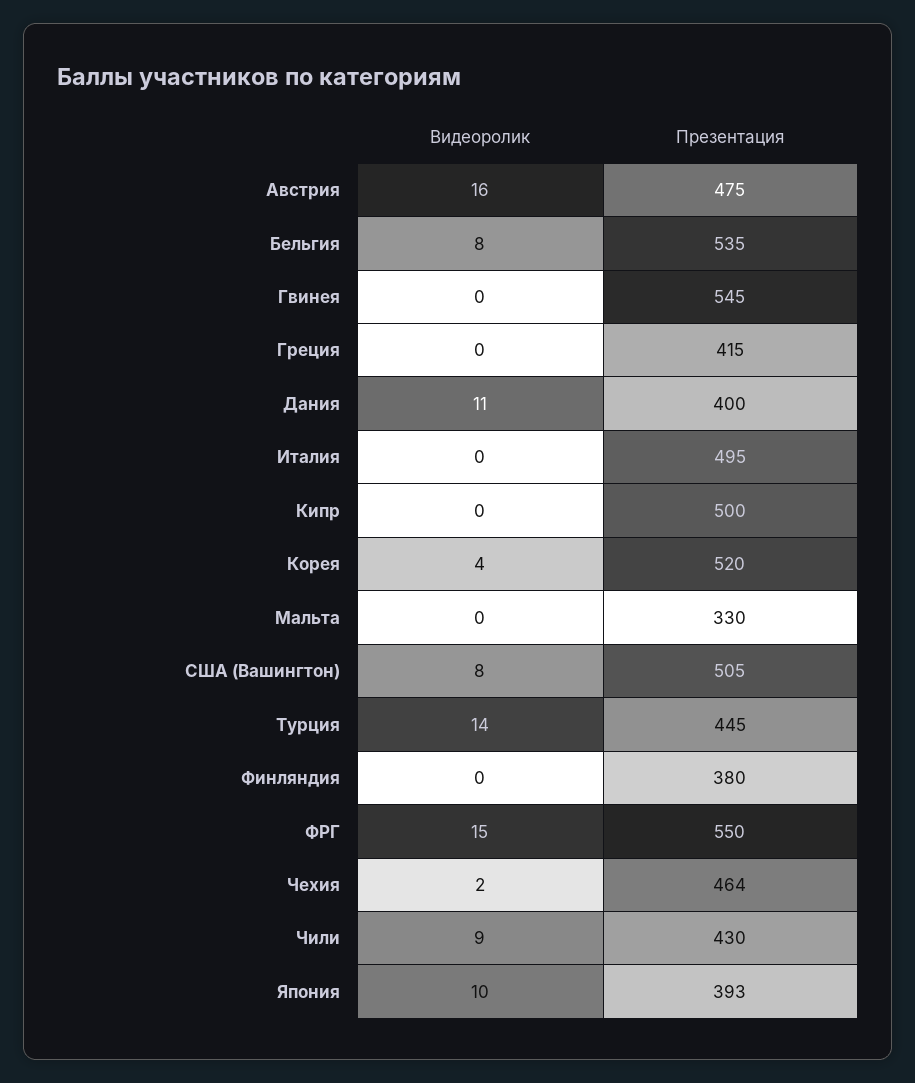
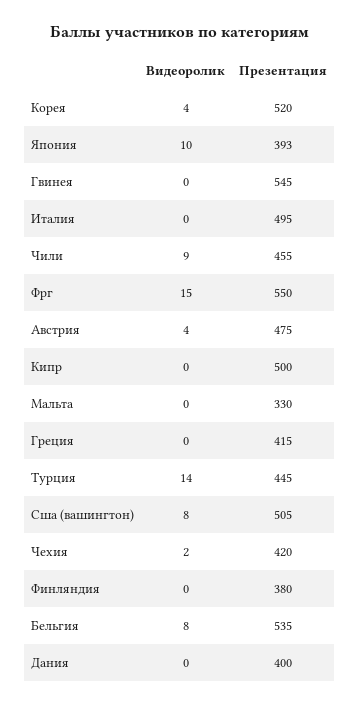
  {
    "Видеоролик": {
-     "Австрия": 16,
+     "Австрия": 4,
      "Бельгия": 8,
      "Гвинея": 0,
      "Греция": 0,
-     "Дания": 11,
+     "Дания": 0,
      "Италия": 0,
      "Кипр": 0,
      "Корея": 4,
      "Мальта": 0,
      "США (Вашингтон)": 8,
      "Турция": 14,
      "Финляндия": 0,
      "ФРГ": 15,
      "Чехия": 2,
      "Чили": 9,
      "Япония": 10
    },
    "Презентация": {
      "Австрия": 475,
      "Бельгия": 535,
      "Гвинея": 545,
      "Греция": 415,
      "Дания": 400,
      "Италия": 495,
      "Кипр": 500,
      "Корея": 520,
      "Мальта": 330,
      "США (Вашингтон)": 505,
      "Турция": 445,
      "Финляндия": 380,
      "ФРГ": 550,
-     "Чехия": 464,
+     "Чехия": 420,
-     "Чили": 430,
+     "Чили": 455,
      "Япония": 393
    }
  }

